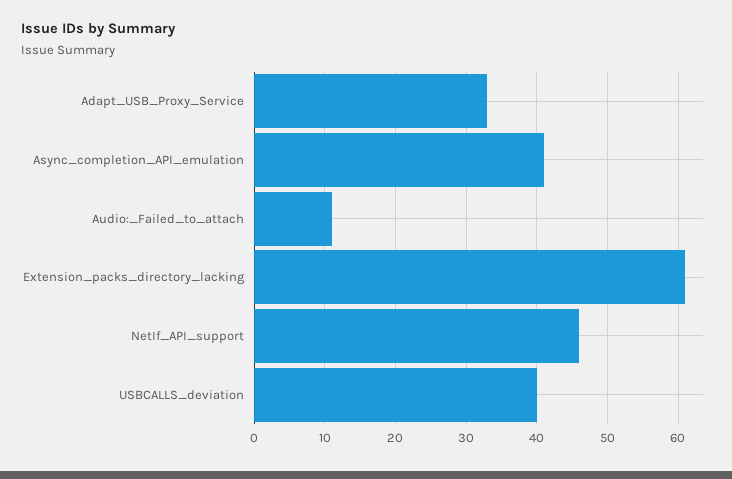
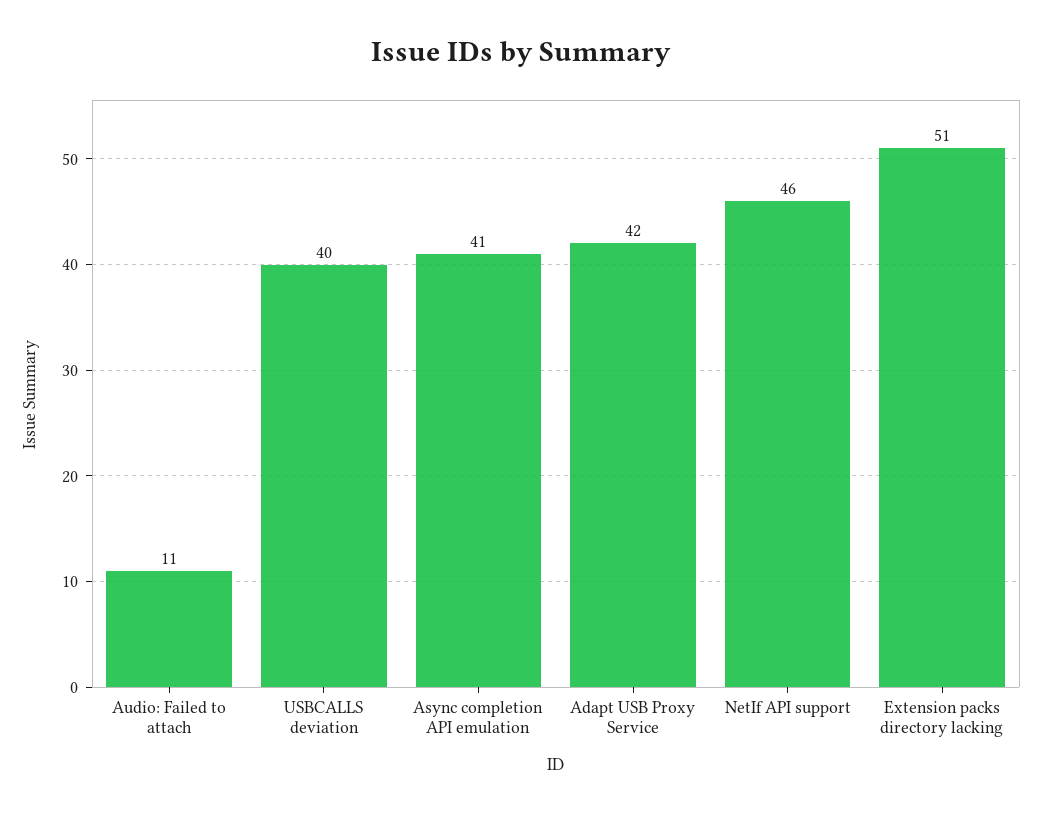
  {
-   "Adapt_USB_Proxy_Service": 33,
+   "Adapt_USB_Proxy_Service": 42,
    "Async_completion_API_emulation": 41,
    "Audio:_Failed_to_attach": 11,
-   "Extension_packs_directory_lacking": 61,
+   "Extension_packs_directory_lacking": 51,
    "NetIf_API_support": 46,
    "USBCALLS_deviation": 40
  }

